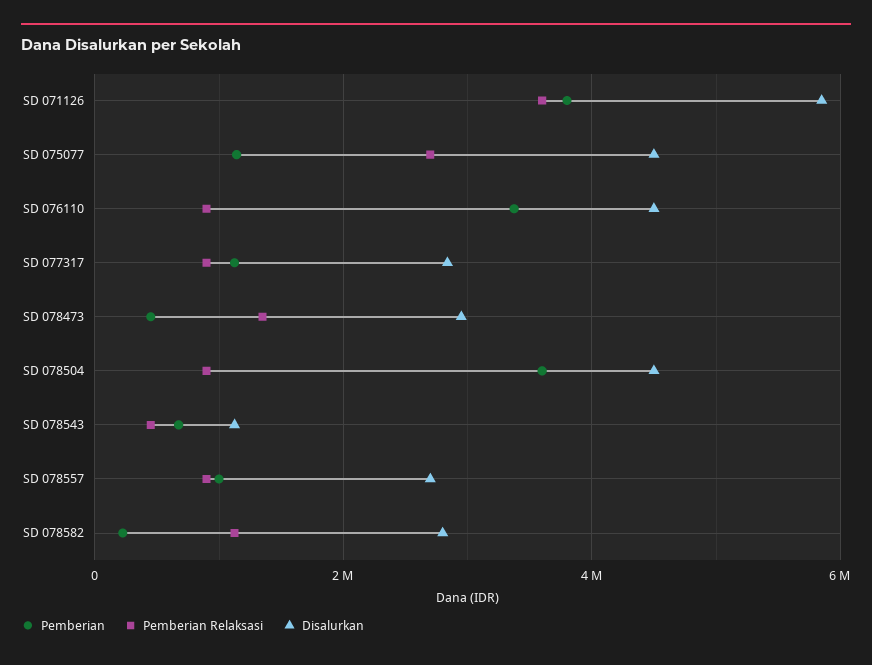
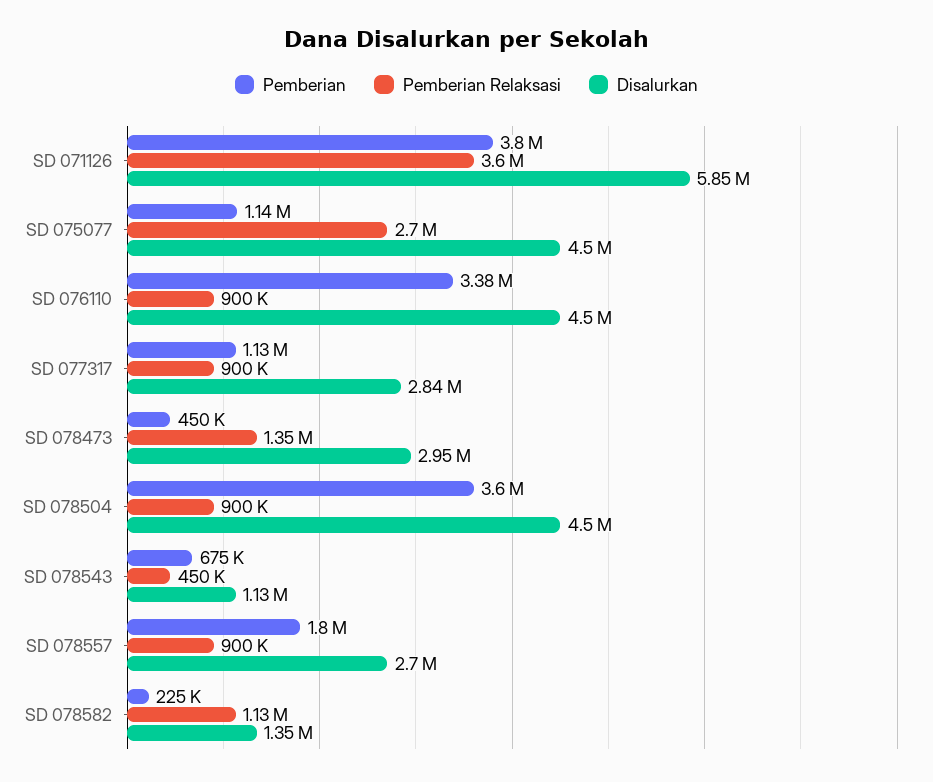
  {
    "Pemberian": {
      "SD 071126": 3800000,
      "SD 075077": 1140000,
      "SD 076110": 3380000,
      "SD 077317": 1130000,
      "SD 078473": 450000,
      "SD 078504": 3600000,
      "SD 078543": 675000,
-     "SD 078557": 1000000,
+     "SD 078557": 1800000,
      "SD 078582": 225000
    },
    "Pemberian Relaksasi": {
      "SD 071126": 3600000,
      "SD 075077": 2700000,
      "SD 076110": 900000,
      "SD 077317": 900000,
      "SD 078473": 1350000,
      "SD 078504": 900000,
      "SD 078543": 450000,
      "SD 078557": 900000,
      "SD 078582": 1130000
    },
    "Disalurkan": {
      "SD 071126": 5850000,
      "SD 075077": 4500000,
      "SD 076110": 4500000,
      "SD 077317": 2840000,
      "SD 078473": 2950000,
      "SD 078504": 4500000,
      "SD 078543": 1130000,
      "SD 078557": 2700000,
-     "SD 078582": 2800000
+     "SD 078582": 1350000
    }
  }

